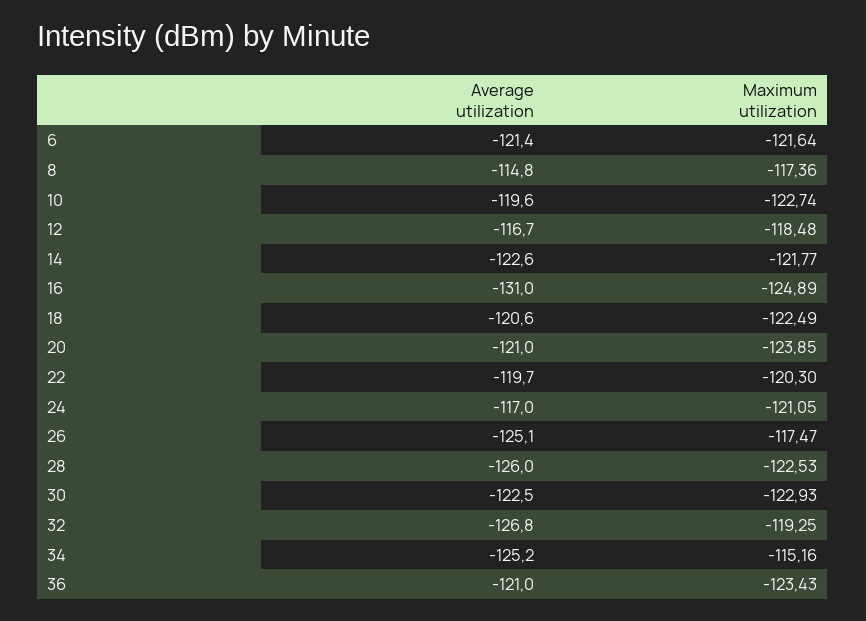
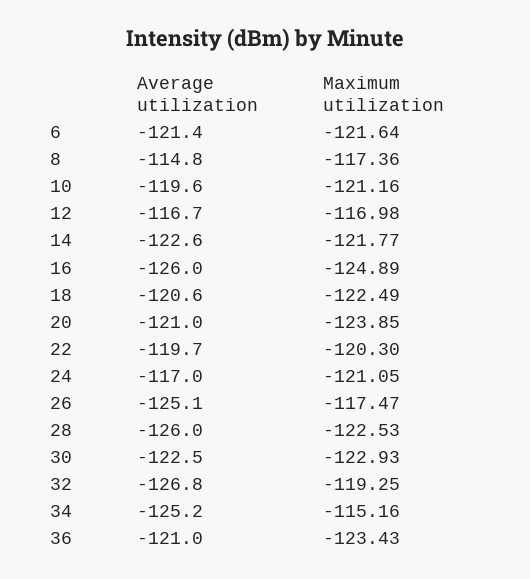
  {
    "Average utilization": {
      "6": -121.4,
      "8": -114.8,
      "10": -119.6,
      "12": -116.7,
      "14": -122.6,
-     "16": -131,
+     "16": -126,
      "18": -120.6,
      "20": -121,
      "22": -119.7,
      "24": -117,
      "26": -125.1,
      "28": -126,
      "30": -122.5,
      "32": -126.8,
      "34": -125.2,
      "36": -121
    },
    "Maximum utilization": {
      "6": -121.64,
      "8": -117.36,
-     "10": -122.74,
+     "10": -121.16,
-     "12": -118.48,
+     "12": -116.98,
      "14": -121.77,
      "16": -124.89,
      "18": -122.49,
      "20": -123.85,
      "22": -120.3,
      "24": -121.05,
      "26": -117.47,
      "28": -122.53,
      "30": -122.93,
      "32": -119.25,
      "34": -115.16,
      "36": -123.43
    }
  }

